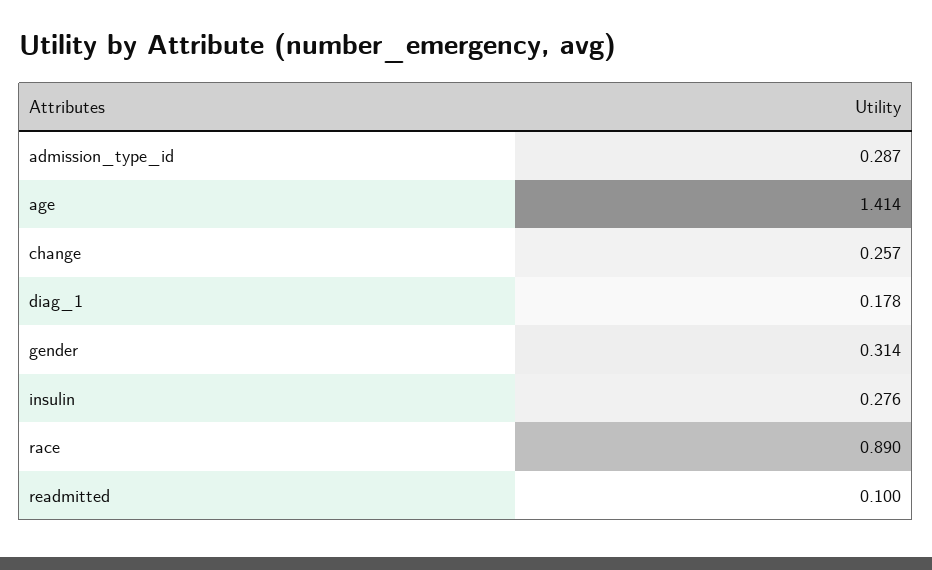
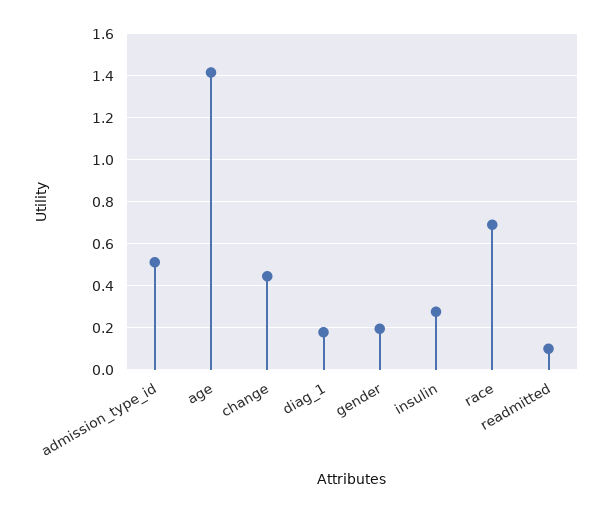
  {
-   "admission_type_id": 0.287,
+   "admission_type_id": 0.5,
    "age": 1.414,
-   "change": 0.257,
+   "change": 0.45,
    "diag_1": 0.178,
-   "gender": 0.314,
+   "gender": 0.2,
    "insulin": 0.276,
-   "race": 0.89,
+   "race": 0.7,
    "readmitted": 0.1
  }

